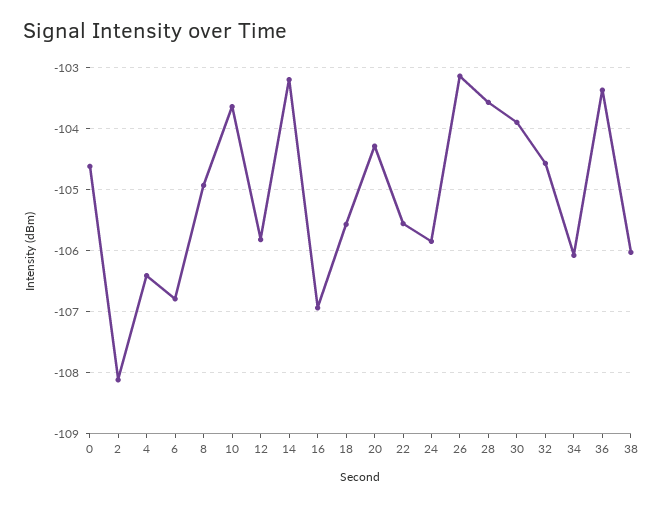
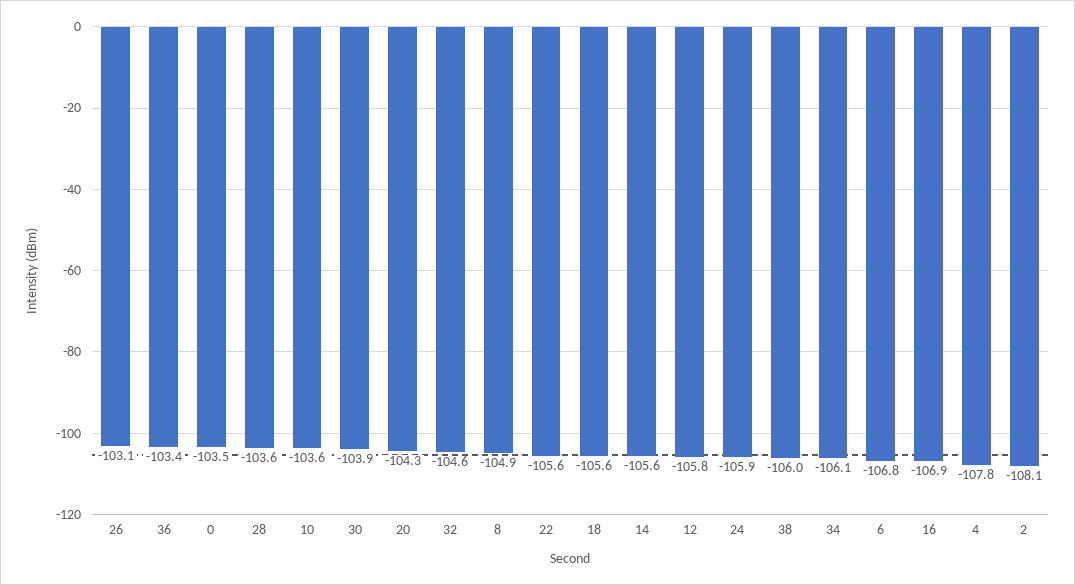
  {
-   "0": -104.6,
+   "0": -103.5,
    "2": -108.1,
-   "4": -106.4,
+   "4": -107.8,
    "6": -106.8,
    "8": -104.9,
    "10": -103.6,
    "12": -105.8,
-   "14": -103.2,
+   "14": -105.6,
    "16": -106.9,
    "18": -105.6,
    "20": -104.3,
    "22": -105.6,
    "24": -105.9,
    "26": -103.1,
    "28": -103.6,
    "30": -103.9,
    "32": -104.6,
    "34": -106.1,
    "36": -103.4,
    "38": -106
  }

